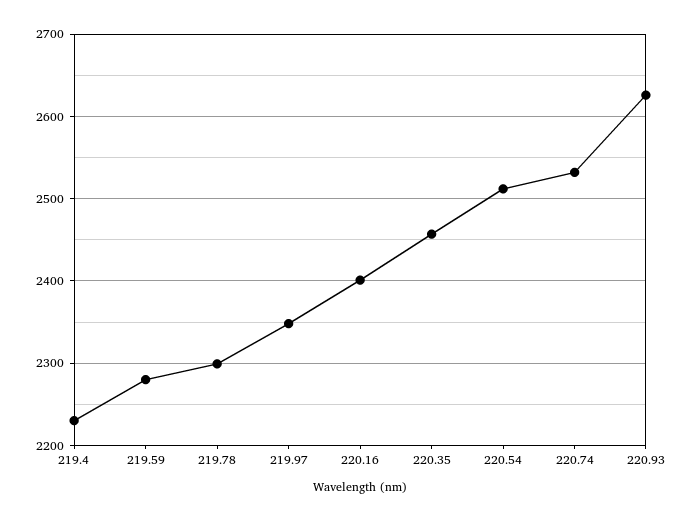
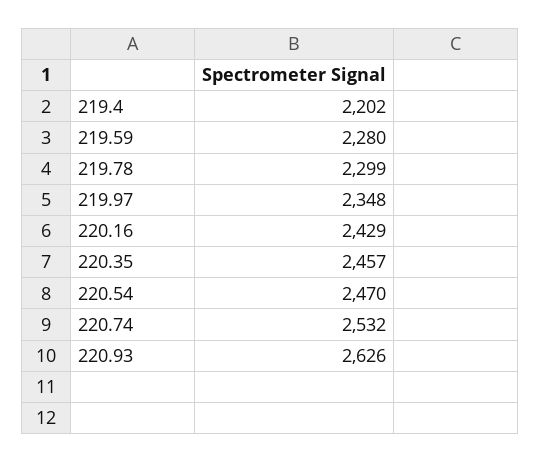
  {
-   "219.4": 2230,
+   "219.4": 2202,
    "219.59": 2280,
    "219.78": 2299,
    "219.97": 2348,
-   "220.16": 2400,
+   "220.16": 2429,
    "220.35": 2457,
-   "220.54": 2510,
+   "220.54": 2470,
    "220.74": 2532,
    "220.93": 2626
  }

